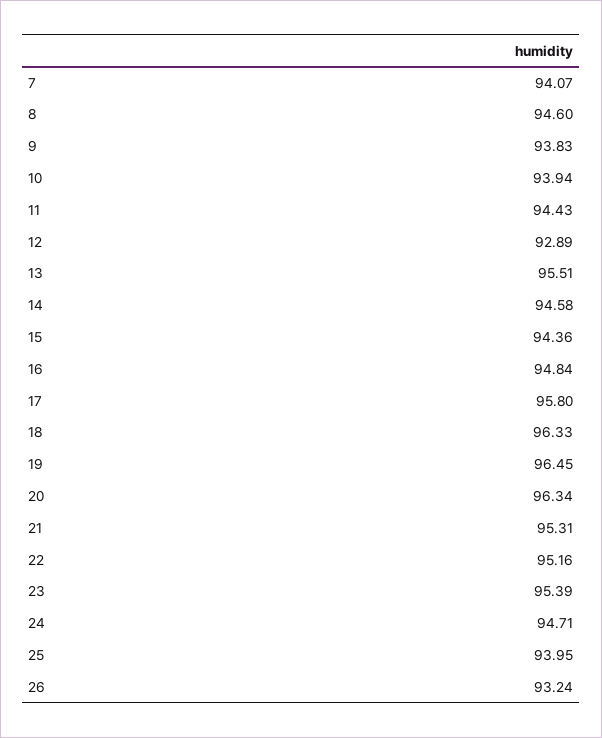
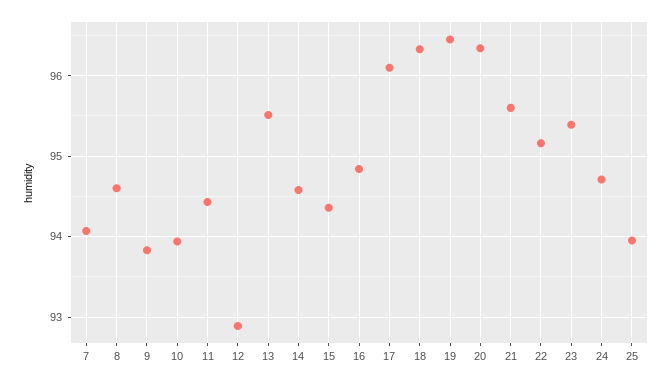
  {
    "7": 94.07,
    "8": 94.6,
    "9": 93.83,
    "10": 93.94,
    "11": 94.43,
    "12": 92.89,
    "13": 95.51,
    "14": 94.58,
    "15": 94.36,
    "16": 94.84,
-   "17": 95.8,
+   "17": 96.1,
    "18": 96.33,
    "19": 96.45,
    "20": 96.34,
-   "21": 95.31,
+   "21": 95.6,
    "22": 95.16,
    "23": 95.39,
    "24": 94.71,
-   "25": 93.95,
+   "25": 93.95
-   "26": 93.24
  }

